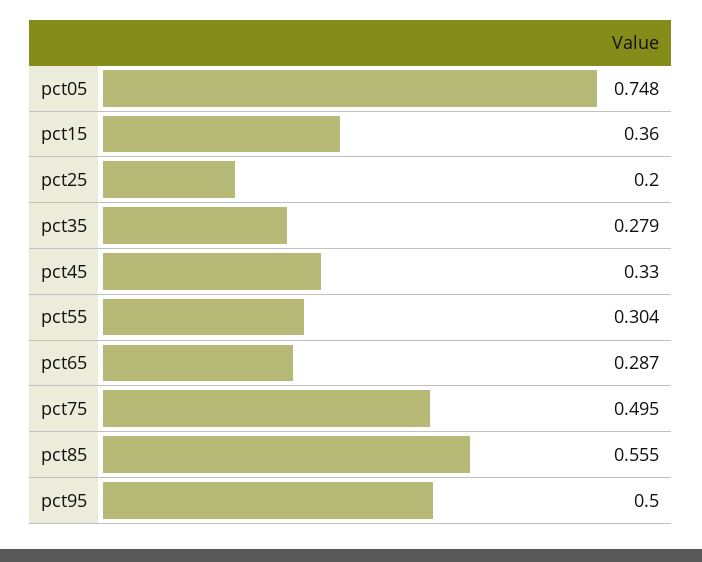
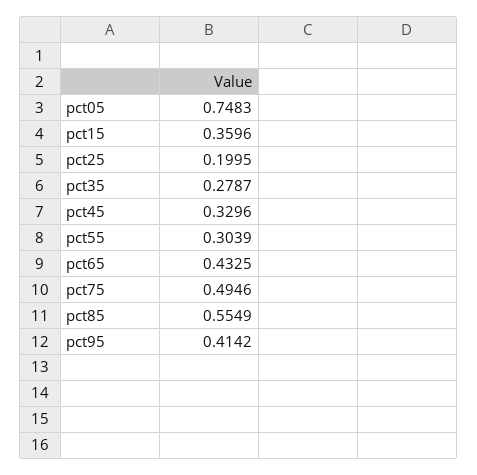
  {
    "pct05": 0.7483,
    "pct15": 0.3596,
    "pct25": 0.1995,
    "pct35": 0.2787,
    "pct45": 0.3296,
    "pct55": 0.3039,
-   "pct65": 0.287,
+   "pct65": 0.4325,
    "pct75": 0.4946,
    "pct85": 0.5549,
-   "pct95": 0.5
+   "pct95": 0.4142
  }

